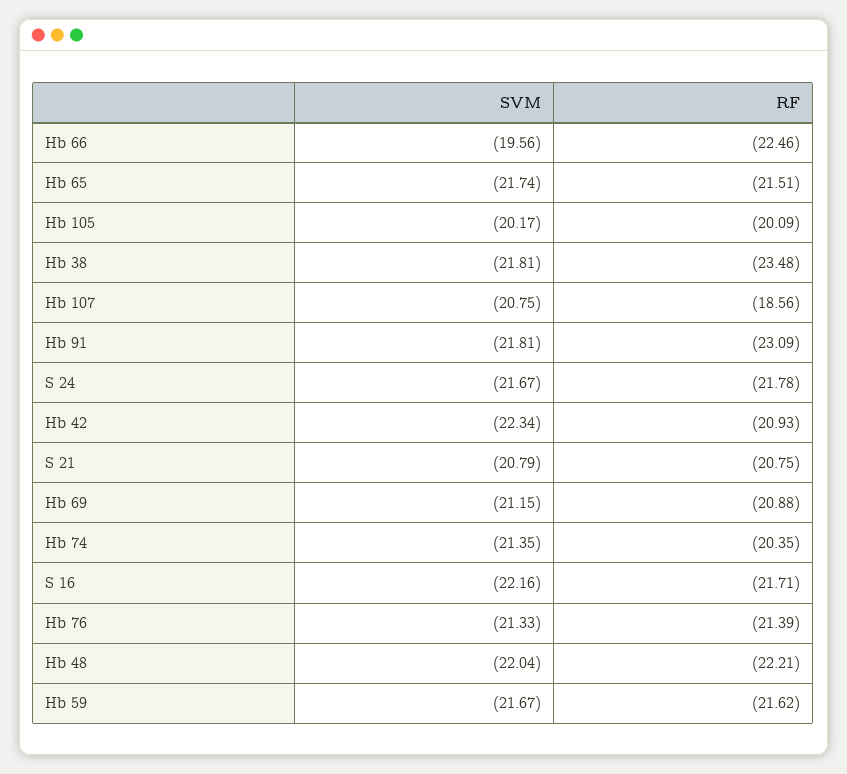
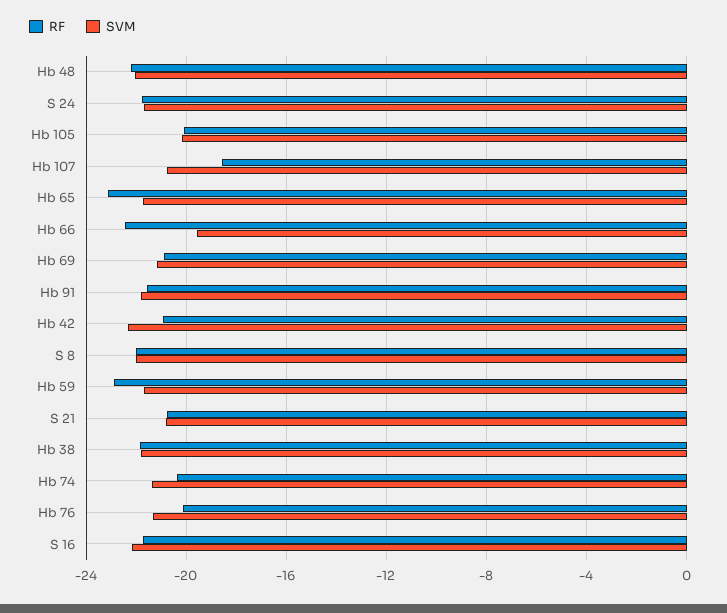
  {
    "SVM": {
      "Hb 66": -19.56,
      "Hb 65": -21.74,
      "Hb 105": -20.17,
      "Hb 38": -21.81,
      "Hb 107": -20.75,
      "Hb 91": -21.81,
      "S 24": -21.67,
      "Hb 42": -22.34,
      "S 21": -20.79,
      "Hb 69": -21.15,
      "Hb 74": -21.35,
      "S 16": -22.16,
      "Hb 76": -21.33,
      "Hb 48": -22.04,
-     "Hb 59": -21.67
+     "Hb 59": -21.67,
+     "S 8": -22
    },
    "RF": {
      "Hb 66": -22.46,
-     "Hb 65": -21.51,
+     "Hb 65": -23,
      "Hb 105": -20.09,
-     "Hb 38": -23.48,
+     "Hb 38": -22,
      "Hb 107": -18.56,
-     "Hb 91": -23.09,
+     "Hb 91": -21.5,
      "S 24": -21.78,
      "Hb 42": -20.93,
      "S 21": -20.75,
      "Hb 69": -20.88,
      "Hb 74": -20.35,
      "S 16": -21.71,
-     "Hb 76": -21.39,
+     "Hb 76": -20,
      "Hb 48": -22.21,
-     "Hb 59": -21.62
+     "Hb 59": -23,
+     "S 8": -22
    }
  }

